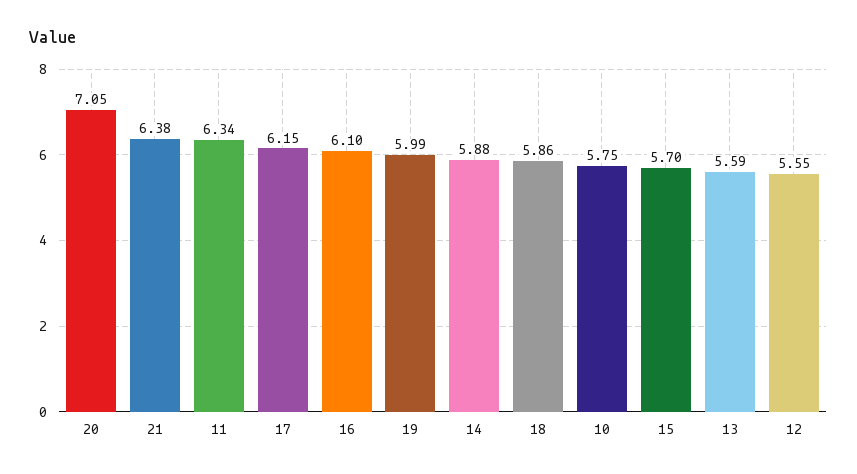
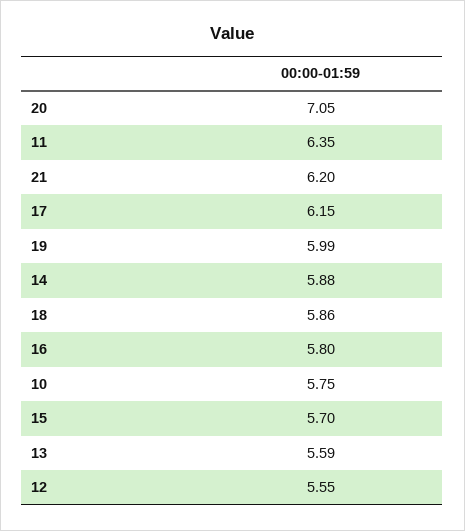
  {
    "20": 7.05,
-   "21": 6.38,
+   "21": 6.2,
-   "11": 6.34,
+   "11": 6.35,
    "17": 6.15,
-   "16": 6.1,
+   "16": 5.8,
    "19": 5.99,
    "14": 5.88,
    "18": 5.86,
    "10": 5.75,
    "15": 5.7,
    "13": 5.59,
    "12": 5.55
  }

